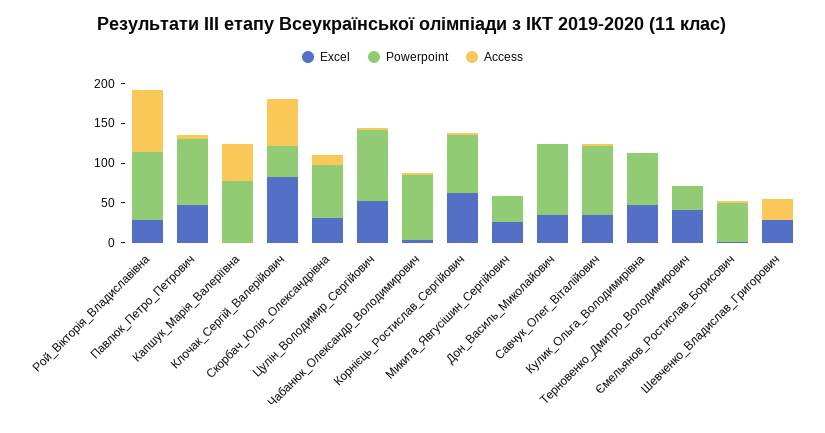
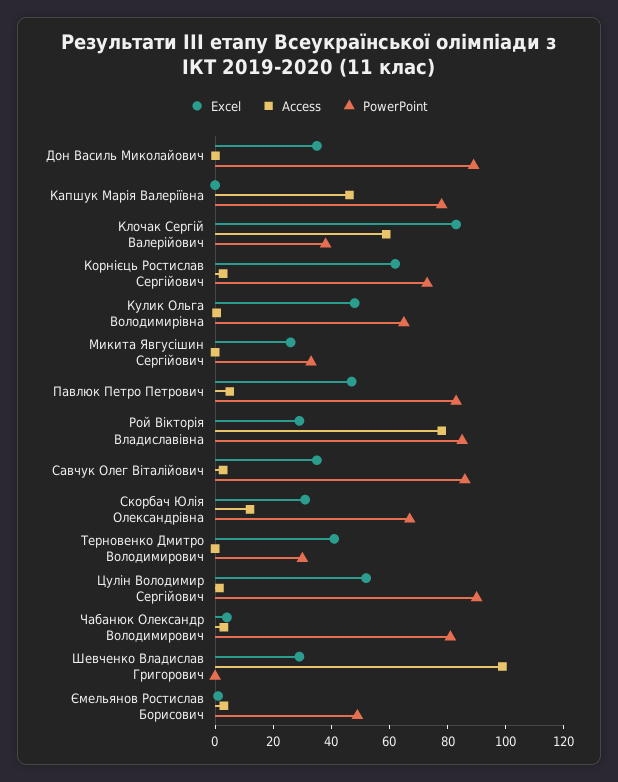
  {
    "Excel": {
      "Рой_Вікторія_Владиславівна": 30,
      "Павлюк_Петро_Петрович": 45,
      "Капшук_Марія_Валеріївна": 0,
      "Клочак_Сергій_Валерійович": 85,
      "Скорбач_Юлія_Олександрівна": 30,
      "Цулін_Володимир_Сергійович": 50,
      "Чабанюк_Олександр_Володимирович": 5,
      "Корнієць_Ростислав_Сергійович": 60,
      "Микита_Явгусішин_Сергійович": 25,
      "Дон_Василь_Миколайович": 35,
      "Савчук_Олег_Віталійович": 35,
      "Кулик_Ольга_Володимирівна": 50,
      "Терновенко_Дмитро_Володимирович": 40,
      "Ємельянов_Ростислав_Борисович": 0,
      "Шевченко_Владислав_Григорович": 30
    },
    "Powerpoint": {
      "Рой_Вікторія_Владиславівна": 85,
      "Павлюк_Петро_Петрович": 85,
      "Капшук_Марія_Валеріївна": 80,
      "Клочак_Сергій_Валерійович": 40,
      "Скорбач_Юлія_Олександрівна": 65,
      "Цулін_Володимир_Сергійович": 90,
      "Чабанюк_Олександр_Володимирович": 80,
      "Корнієць_Ростислав_Сергійович": 75,
      "Микита_Явгусішин_Сергійович": 35,
      "Дон_Василь_Миколайович": 90,
      "Савчук_Олег_Віталійович": 85,
      "Кулик_Ольга_Володимирівна": 65,
      "Терновенко_Дмитро_Володимирович": 30,
      "Ємельянов_Ростислав_Борисович": 50,
      "Шевченко_Владислав_Григорович": 0
    },
    "Access": {
      "Рой_Вікторія_Владиславівна": 80,
      "Павлюк_Петро_Петрович": 5,
      "Капшук_Марія_Валеріївна": 45,
      "Клочак_Сергій_Валерійович": 60,
      "Скорбач_Юлія_Олександрівна": 10,
      "Цулін_Володимир_Сергійович": 0,
      "Чабанюк_Олександр_Володимирович": 5,
      "Корнієць_Ростислав_Сергійович": 5,
      "Микита_Явгусішин_Сергійович": 0,
      "Дон_Василь_Миколайович": 0,
      "Савчук_Олег_Віталійович": 5,
      "Кулик_Ольга_Володимирівна": 0,
      "Терновенко_Дмитро_Володимирович": 0,
      "Ємельянов_Ростислав_Борисович": 5,
-     "Шевченко_Владислав_Григорович": 25
+     "Шевченко_Владислав_Григорович": 100
    }
  }

